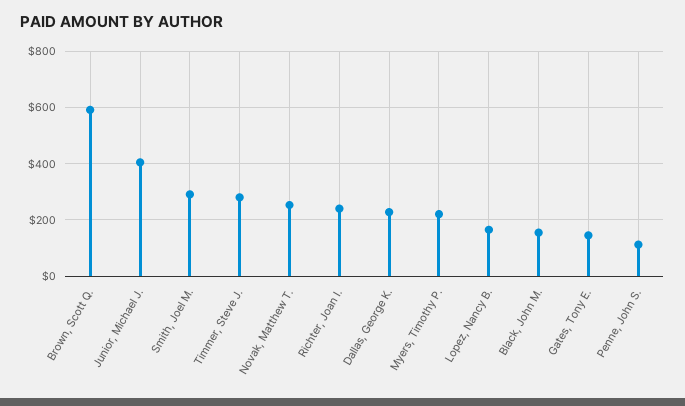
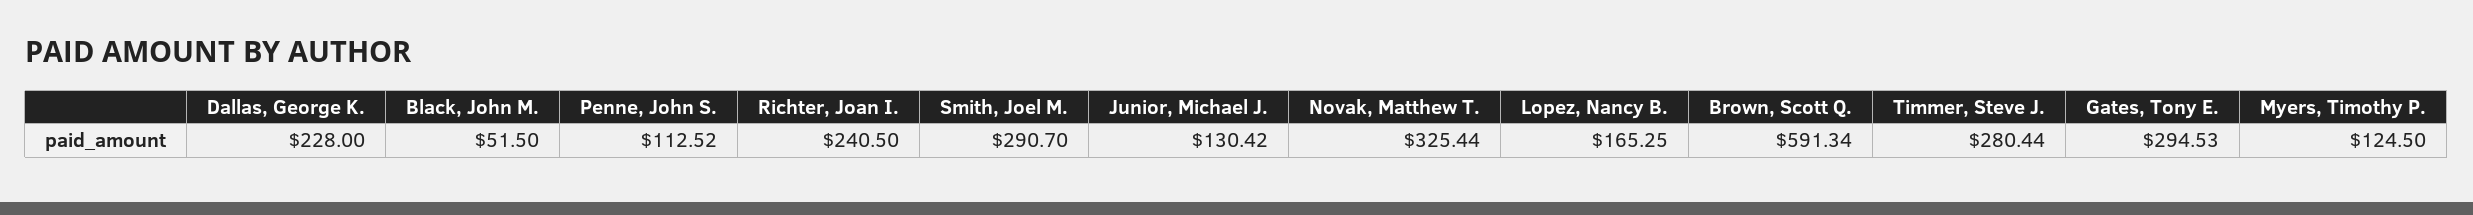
  {
    "Brown, Scott Q.": 591.34,
-   "Junior, Michael J.": 400,
+   "Junior, Michael J.": 130.42,
    "Smith, Joel M.": 290.7,
    "Timmer, Steve J.": 280.44,
-   "Novak, Matthew T.": 250,
+   "Novak, Matthew T.": 325.44,
    "Richter, Joan I.": 240.5,
    "Dallas, George K.": 228,
-   "Myers, Timothy P.": 225,
+   "Myers, Timothy P.": 124.5,
    "Lopez, Nancy B.": 165.25,
-   "Black, John M.": 150,
+   "Black, John M.": 51.5,
-   "Gates, Tony E.": 150,
+   "Gates, Tony E.": 294.53,
    "Penne, John S.": 112.52
  }

